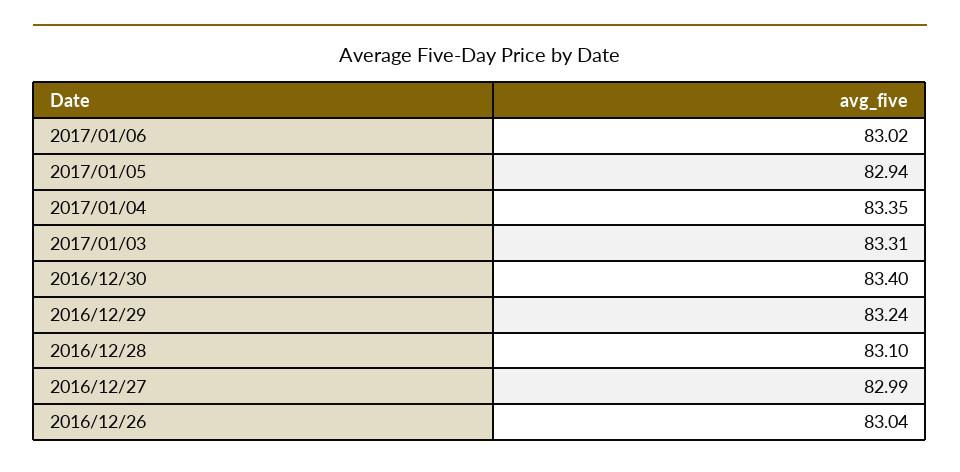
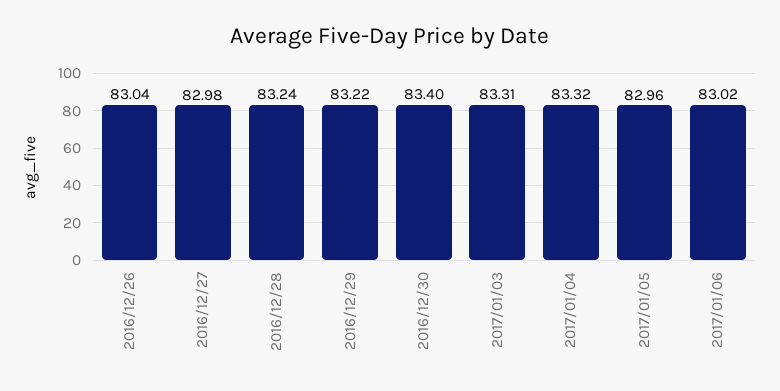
  {
    "2017/01/06": 83.02,
-   "2017/01/05": 82.94,
+   "2017/01/05": 82.96,
-   "2017/01/04": 83.35,
+   "2017/01/04": 83.32,
    "2017/01/03": 83.31,
    "2016/12/30": 83.4,
-   "2016/12/29": 83.24,
+   "2016/12/29": 83.22,
-   "2016/12/28": 83.1,
+   "2016/12/28": 83.24,
-   "2016/12/27": 82.99,
+   "2016/12/27": 82.98,
    "2016/12/26": 83.04
  }

